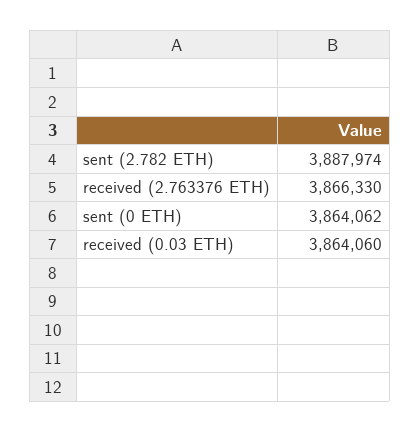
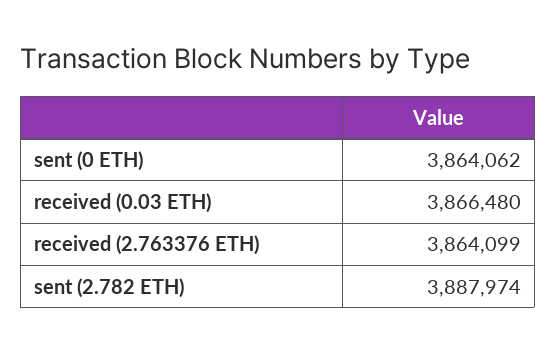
  {
    "sent (2.782 ETH)": 3887974,
-   "received (2.763376 ETH)": 3866330,
+   "received (2.763376 ETH)": 3864099,
    "sent (0 ETH)": 3864062,
-   "received (0.03 ETH)": 3864060
+   "received (0.03 ETH)": 3866480
  }

